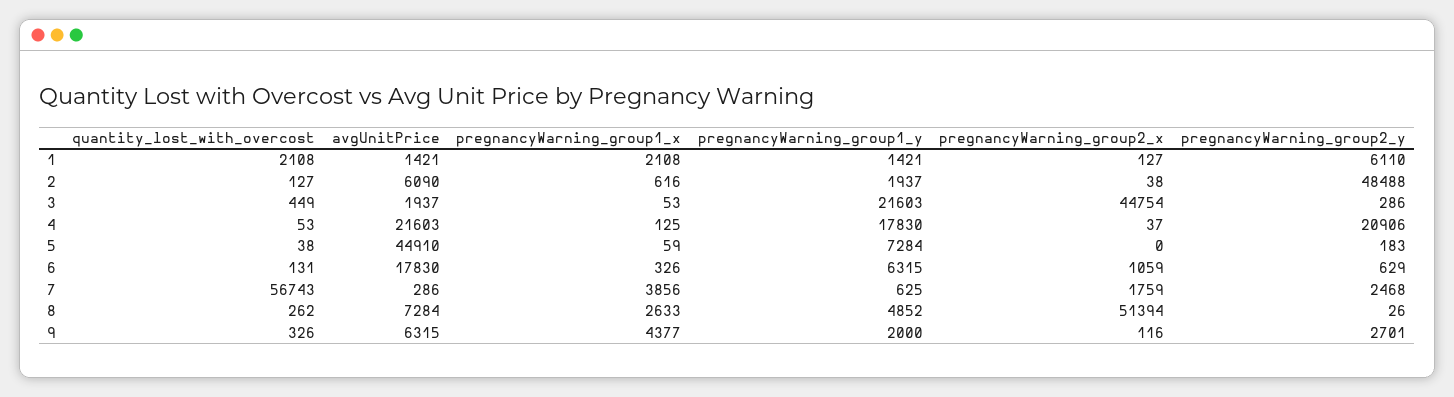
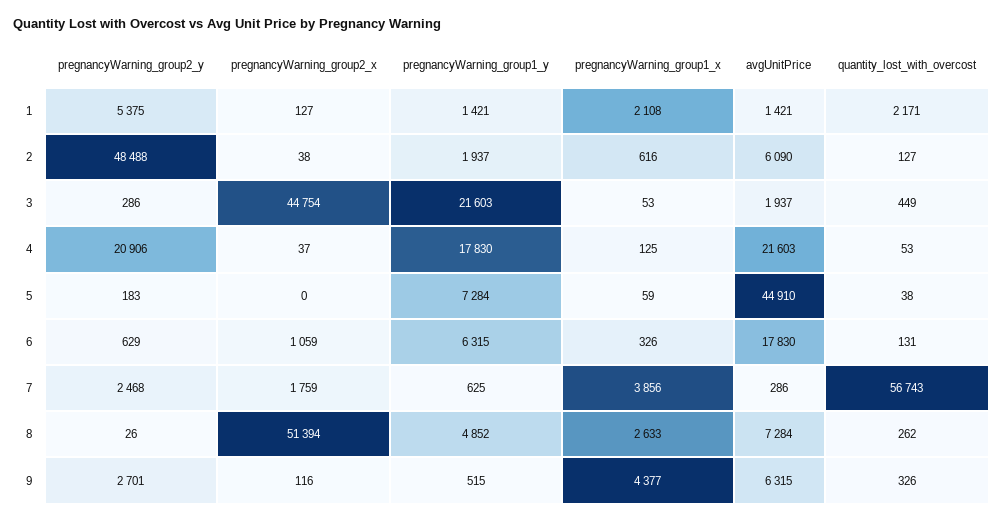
  {
    "quantity_lost_with_overcost": {
-     "1": 2108,
+     "1": 2171,
      "2": 127,
      "3": 449,
      "4": 53,
      "5": 38,
      "6": 131,
      "7": 56743,
      "8": 262,
      "9": 326
    },
    "avgUnitPrice": {
      "1": 1421,
      "2": 6090,
      "3": 1937,
      "4": 21603,
      "5": 44910,
      "6": 17830,
      "7": 286,
      "8": 7284,
      "9": 6315
    },
    "pregnancyWarning_group1_x": {
      "1": 2108,
      "2": 616,
      "3": 53,
      "4": 125,
      "5": 59,
      "6": 326,
      "7": 3856,
      "8": 2633,
      "9": 4377
    },
    "pregnancyWarning_group1_y": {
      "1": 1421,
      "2": 1937,
      "3": 21603,
      "4": 17830,
      "5": 7284,
      "6": 6315,
      "7": 625,
      "8": 4852,
-     "9": 2000
+     "9": 515
    },
    "pregnancyWarning_group2_x": {
      "1": 127,
      "2": 38,
      "3": 44754,
      "4": 37,
      "5": 0,
      "6": 1059,
      "7": 1759,
      "8": 51394,
      "9": 116
    },
    "pregnancyWarning_group2_y": {
-     "1": 6110,
+     "1": 5375,
      "2": 48488,
      "3": 286,
      "4": 20906,
      "5": 183,
      "6": 629,
      "7": 2468,
      "8": 26,
      "9": 2701
    }
  }

